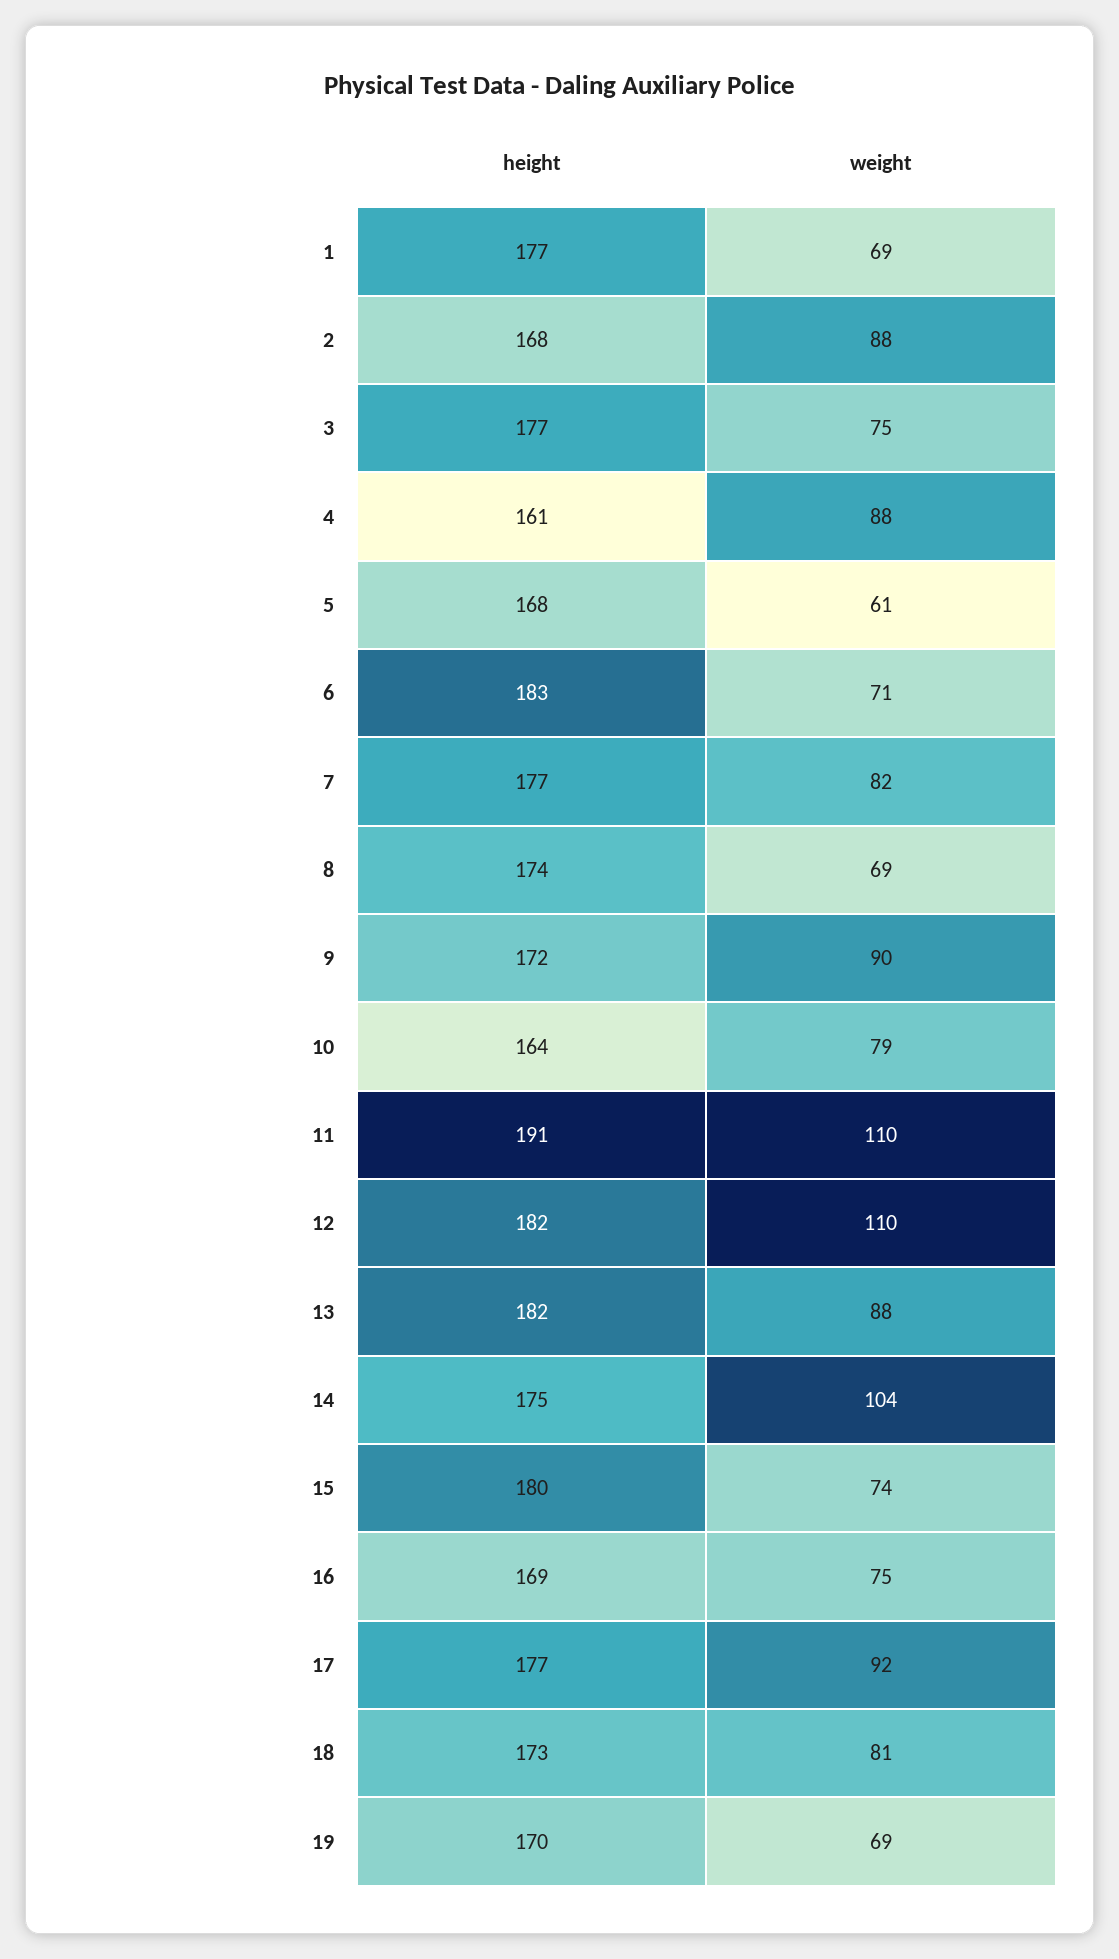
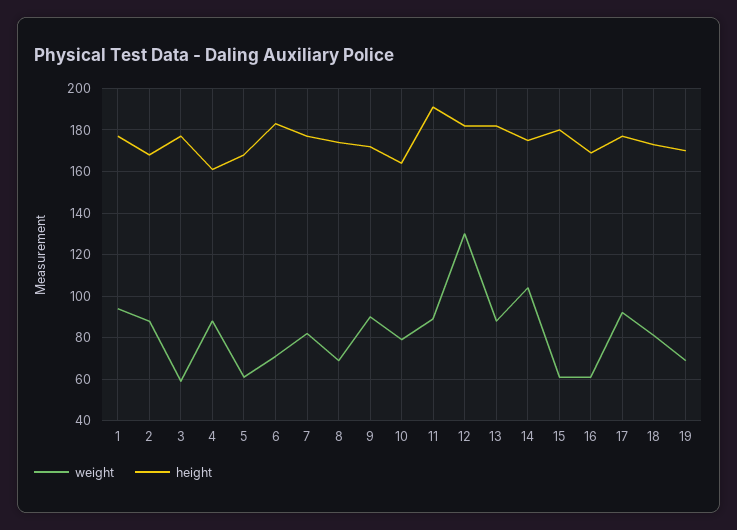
  {
    "height": {
      "1": 177,
      "2": 168,
      "3": 177,
      "4": 161,
      "5": 168,
      "6": 183,
      "7": 177,
      "8": 174,
      "9": 172,
      "10": 164,
      "11": 191,
      "12": 182,
      "13": 182,
      "14": 175,
      "15": 180,
      "16": 169,
      "17": 177,
      "18": 173,
      "19": 170
    },
    "weight": {
-     "1": 69,
+     "1": 95,
      "2": 88,
-     "3": 75,
+     "3": 60,
      "4": 88,
      "5": 61,
      "6": 71,
      "7": 82,
      "8": 69,
      "9": 90,
      "10": 79,
-     "11": 110,
+     "11": 90,
-     "12": 110,
+     "12": 130,
      "13": 88,
      "14": 104,
-     "15": 74,
+     "15": 60,
-     "16": 75,
+     "16": 60,
      "17": 92,
      "18": 81,
      "19": 69
    }
  }

